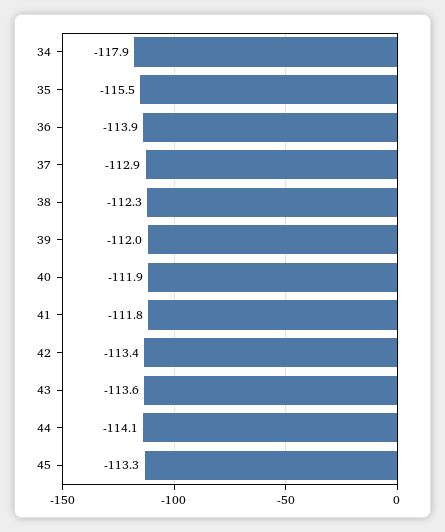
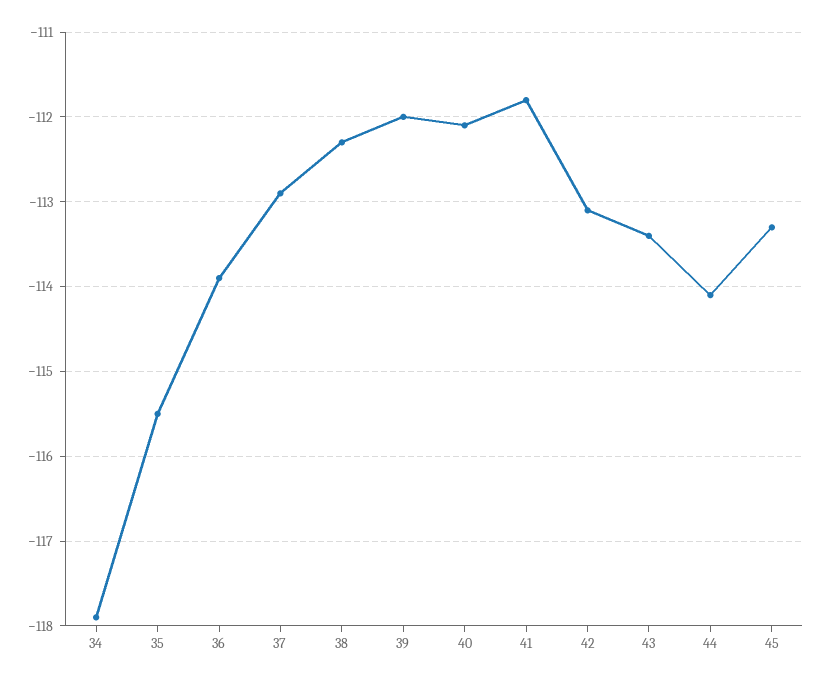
  {
    "34": -117.9,
    "35": -115.5,
    "36": -113.9,
    "37": -112.9,
    "38": -112.3,
    "39": -112,
-   "40": -111.9,
+   "40": -112.1,
    "41": -111.8,
-   "42": -113.4,
+   "42": -113.1,
-   "43": -113.6,
+   "43": -113.4,
    "44": -114.1,
    "45": -113.3
  }

